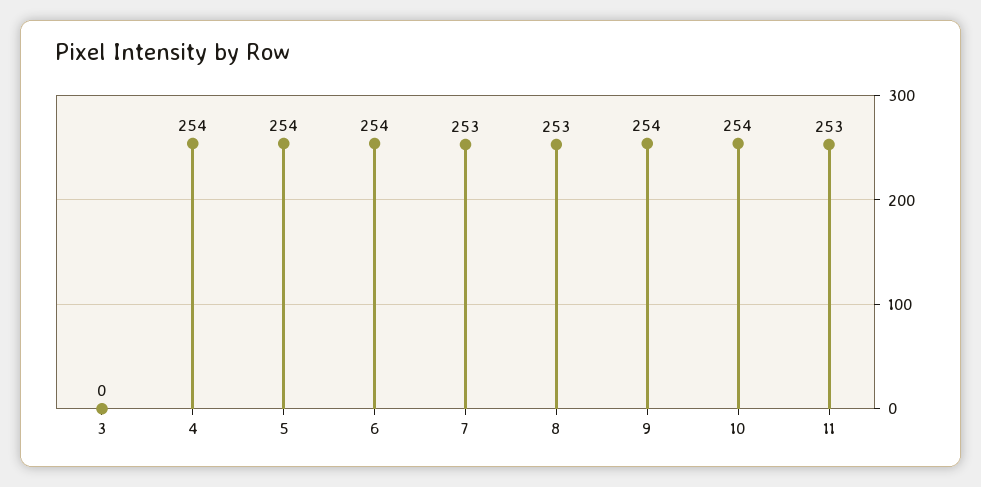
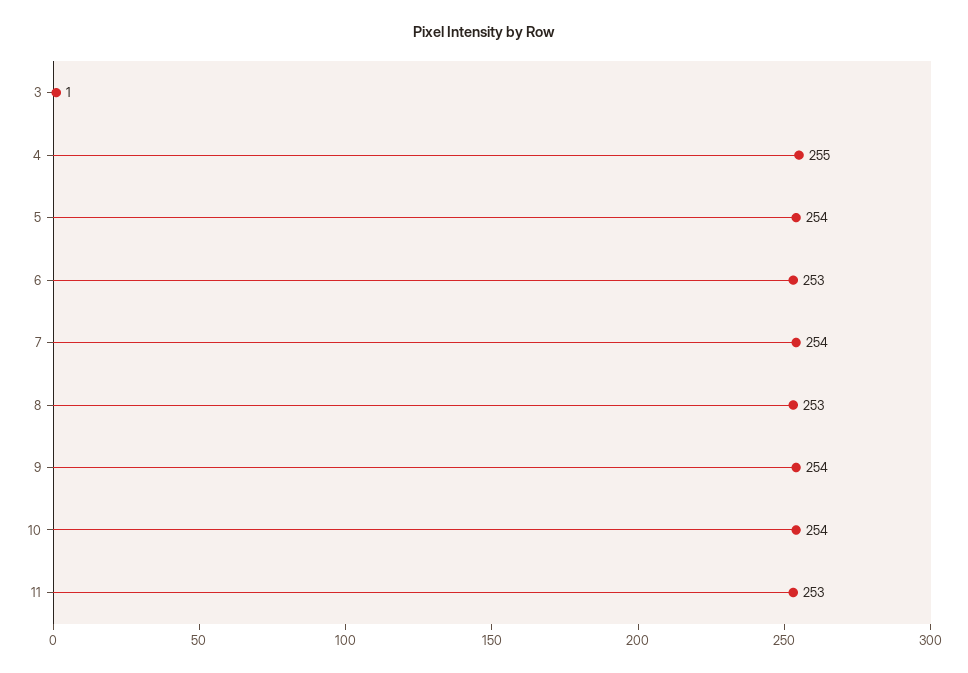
  {
-   "3": 0,
+   "3": 1,
-   "4": 254,
+   "4": 255,
    "5": 254,
-   "6": 254,
+   "6": 253,
-   "7": 253,
+   "7": 254,
    "8": 253,
    "9": 254,
    "10": 254,
    "11": 253
  }

